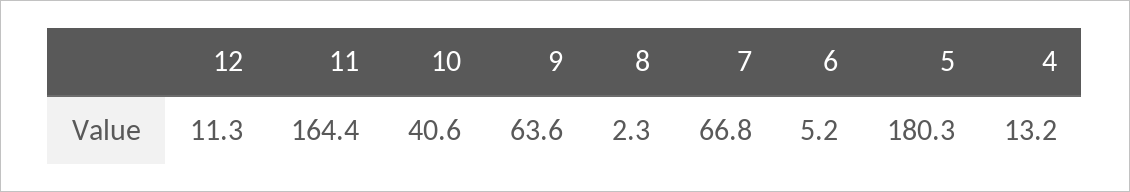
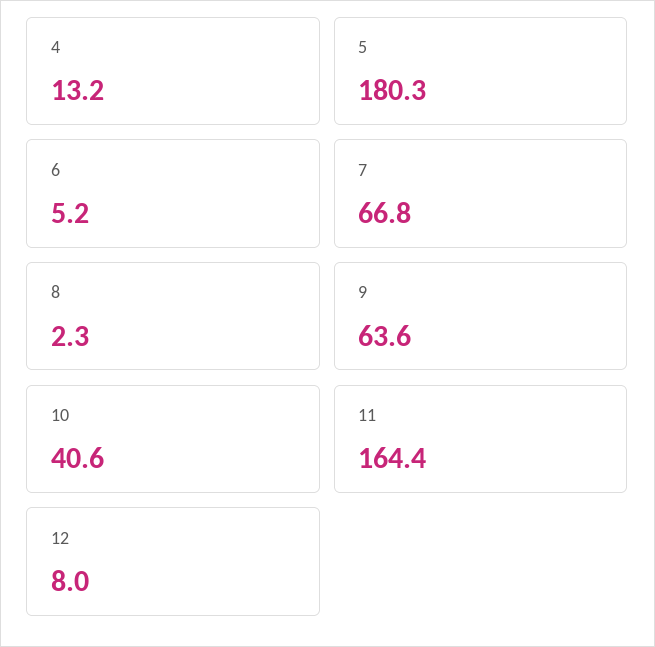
  {
-   "12": 11.3,
+   "12": 8,
    "11": 164.4,
    "10": 40.6,
    "9": 63.6,
    "8": 2.3,
    "7": 66.8,
    "6": 5.2,
    "5": 180.3,
    "4": 13.2
  }

